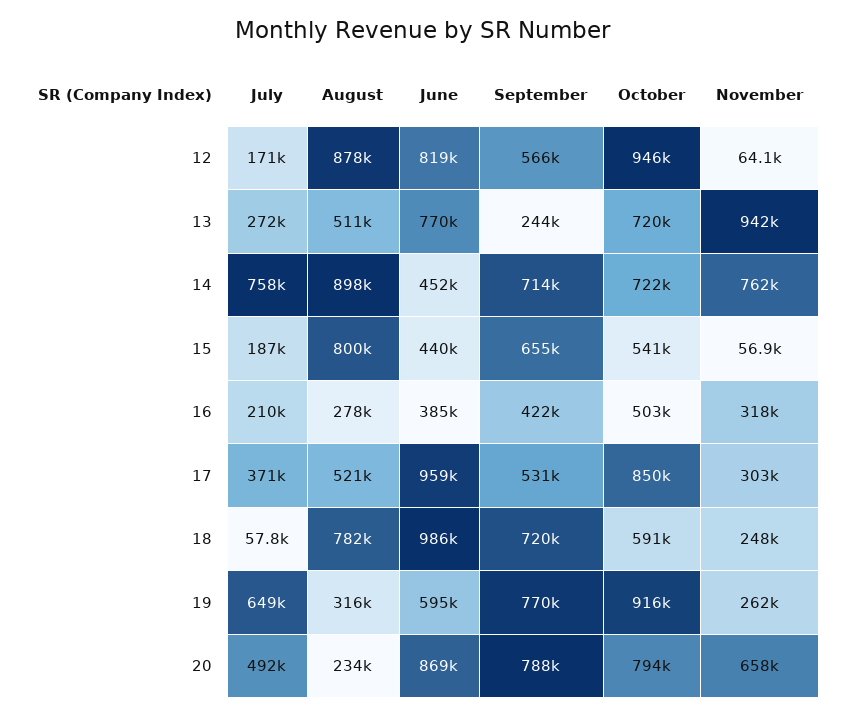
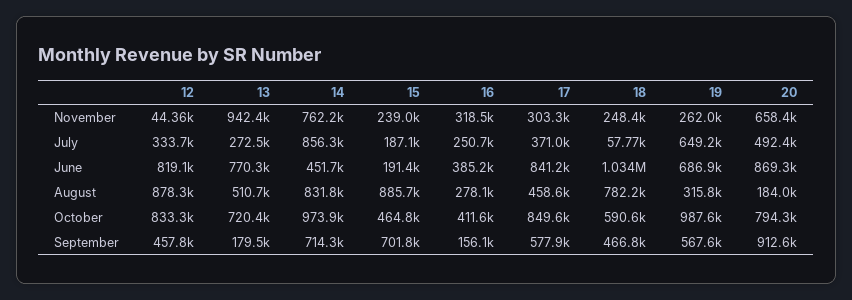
  {
    "July": {
-     "12": 171000,
+     "12": 333700,
      "13": 272500,
-     "14": 758000,
+     "14": 856300,
      "15": 187100,
-     "16": 210000,
+     "16": 250700,
      "17": 371000,
      "18": 57770,
      "19": 649200,
      "20": 492400
    },
    "August": {
      "12": 878300,
      "13": 510700,
-     "14": 898000,
+     "14": 831800,
-     "15": 800000,
+     "15": 885700,
      "16": 278100,
-     "17": 521000,
+     "17": 458600,
      "18": 782200,
      "19": 315800,
-     "20": 234000
+     "20": 184000
    },
    "June": {
      "12": 819100,
      "13": 770300,
      "14": 451700,
-     "15": 440000,
+     "15": 191400,
      "16": 385200,
-     "17": 959000,
+     "17": 841200,
-     "18": 986000,
+     "18": 1034000,
-     "19": 595000,
+     "19": 686900,
      "20": 869300
    },
    "September": {
-     "12": 566000,
+     "12": 457800,
-     "13": 244000,
+     "13": 179500,
      "14": 714300,
-     "15": 655000,
+     "15": 701800,
-     "16": 422000,
+     "16": 156100,
-     "17": 531000,
+     "17": 577900,
-     "18": 720000,
+     "18": 466800,
-     "19": 770000,
+     "19": 567600,
-     "20": 788000
+     "20": 912600
    },
    "October": {
-     "12": 946000,
+     "12": 833300,
      "13": 720400,
-     "14": 722000,
+     "14": 973900,
-     "15": 541000,
+     "15": 464800,
-     "16": 503000,
+     "16": 411600,
      "17": 849600,
      "18": 590600,
-     "19": 916000,
+     "19": 987600,
      "20": 794300
    },
    "November": {
-     "12": 64100,
+     "12": 44360,
      "13": 942400,
      "14": 762200,
-     "15": 56900,
+     "15": 239000,
      "16": 318500,
      "17": 303300,
      "18": 248400,
      "19": 262000,
      "20": 658400
    }
  }

